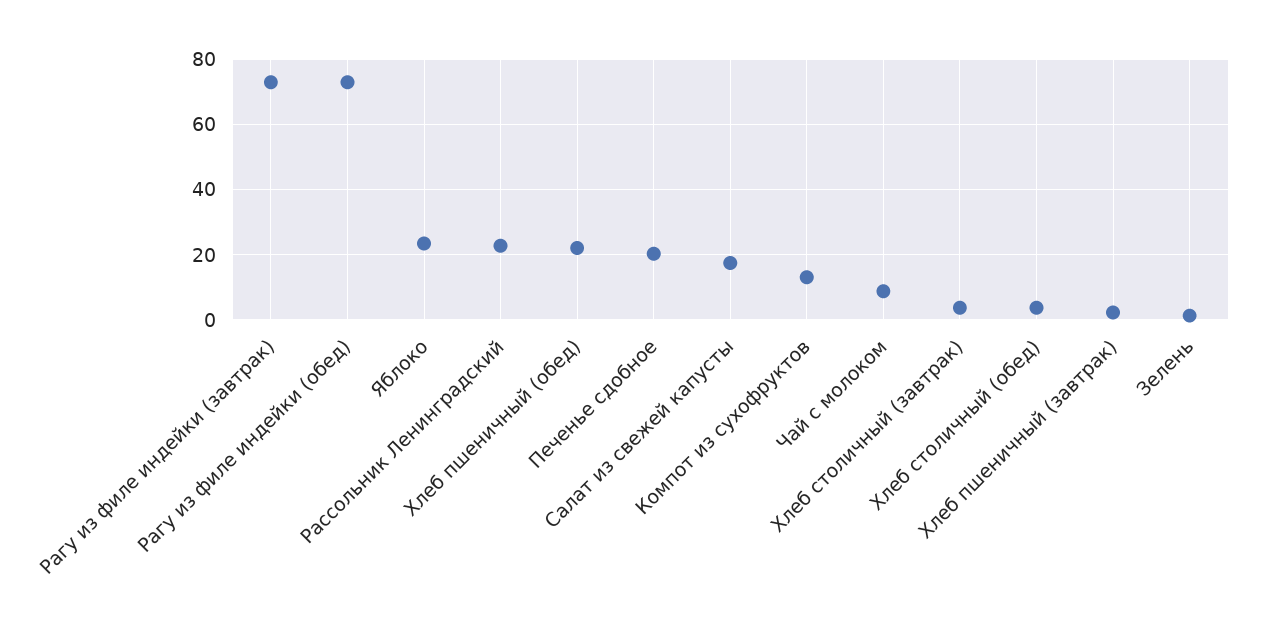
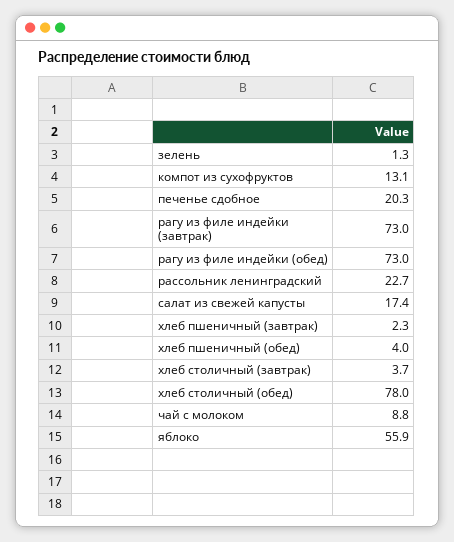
  {
    "Рагу из филе индейки (завтрак)": 73,
    "Рагу из филе индейки (обед)": 73,
-   "Яблоко": 24,
+   "Яблоко": 55.9,
    "Рассольник Ленинградский": 22.7,
-   "Хлеб пшеничный (обед)": 22,
+   "Хлеб пшеничный (обед)": 4,
    "Печенье сдобное": 20.3,
    "Салат из свежей капусты": 17.4,
    "Компот из сухофруктов": 13.1,
    "Чай с молоком": 8.8,
    "Хлеб столичный (завтрак)": 3.7,
-   "Хлеб столичный (обед)": 4,
+   "Хлеб столичный (обед)": 78,
    "Хлеб пшеничный (завтрак)": 2.3,
    "Зелень": 1.3
  }

